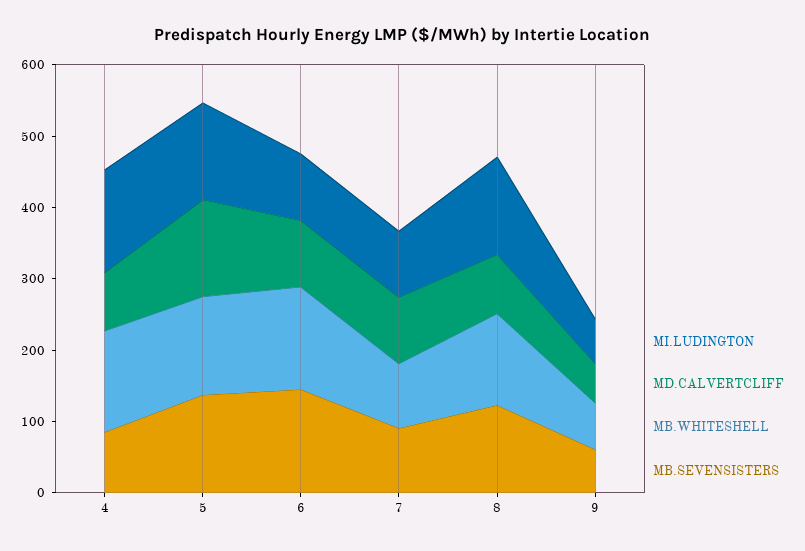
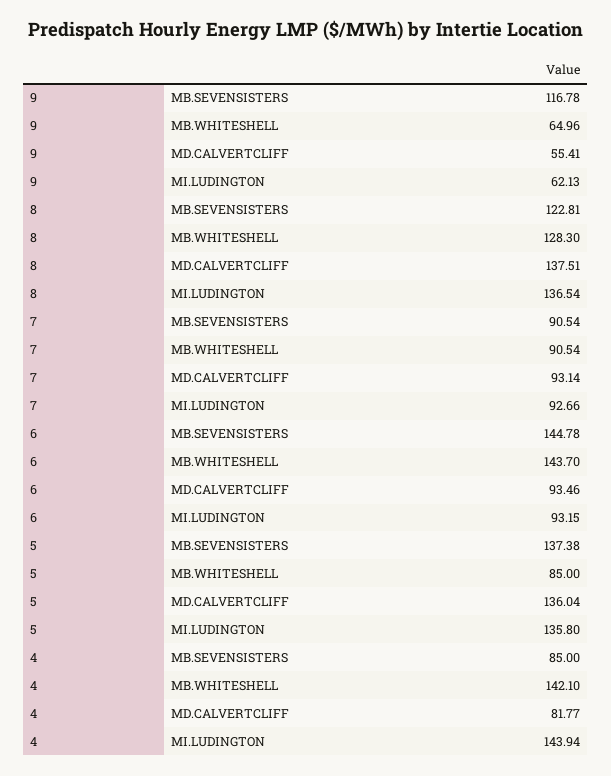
  {
    "MI.LUDINGTON": {
      "4": 143.94,
      "5": 135.8,
      "6": 93.15,
      "7": 92.66,
      "8": 136.54,
      "9": 62.13
    },
    "MD.CALVERTCLIFF": {
      "4": 81.77,
      "5": 136.04,
      "6": 93.46,
      "7": 93.14,
-     "8": 80,
+     "8": 137.51,
      "9": 55.41
    },
    "MB.WHITESHELL": {
      "4": 142.1,
-     "5": 140,
+     "5": 85,
      "6": 143.7,
      "7": 90.54,
      "8": 128.3,
      "9": 64.96
    },
    "MB.SEVENSISTERS": {
      "4": 85,
      "5": 137.38,
      "6": 144.78,
      "7": 90.54,
      "8": 122.81,
-     "9": 60
+     "9": 116.78
    }
  }

